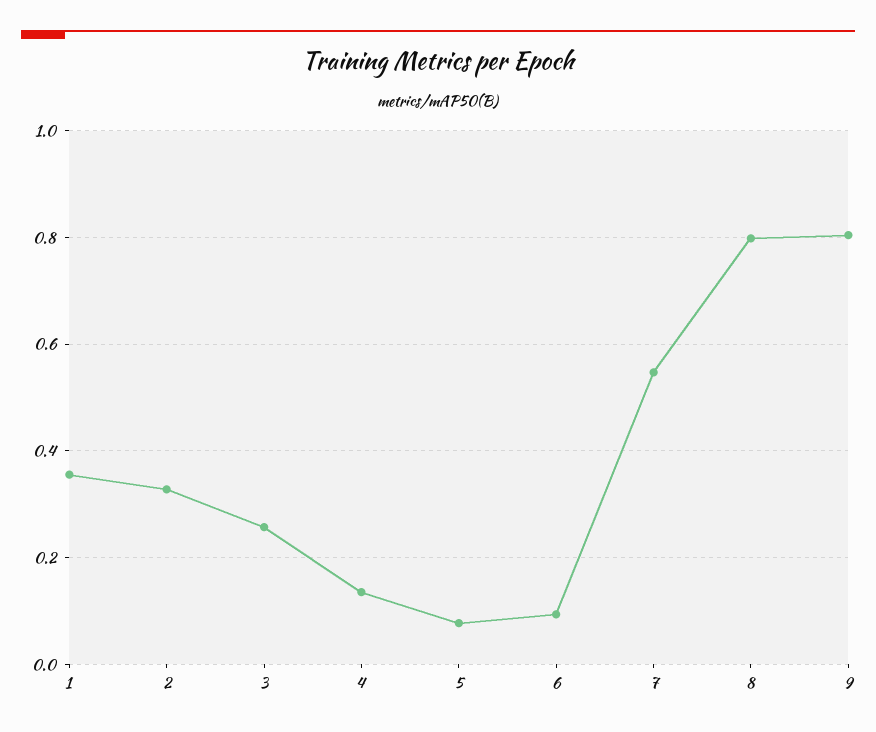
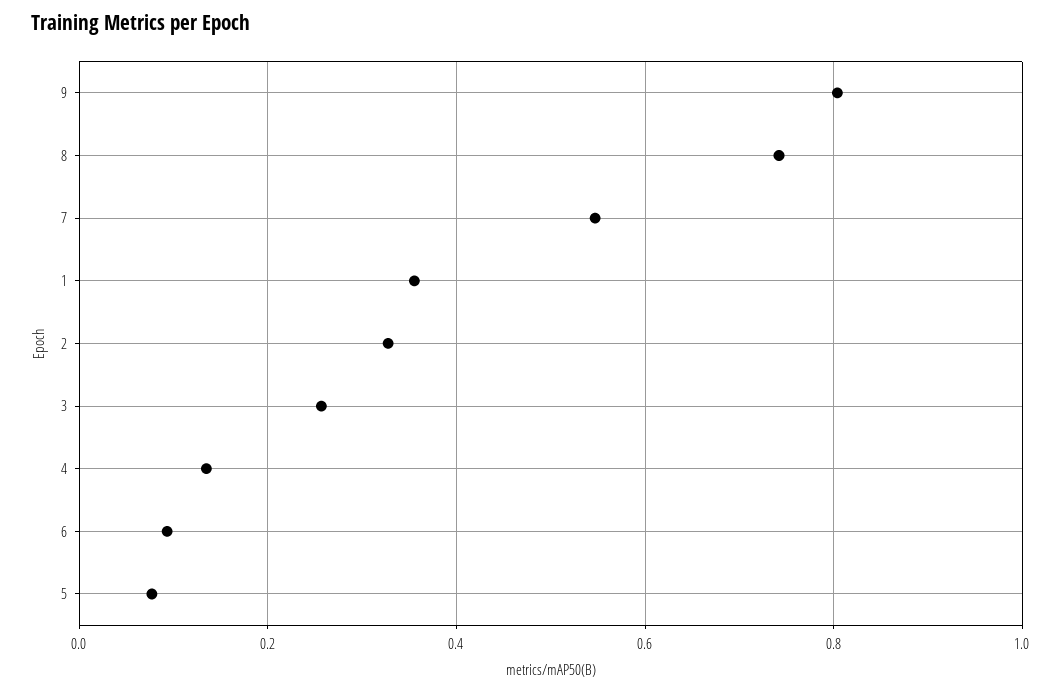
  {
    "1": 0.36,
    "2": 0.32,
    "3": 0.26,
    "4": 0.14,
    "5": 0.08,
    "6": 0.1,
    "7": 0.54,
-   "8": 0.8,
+   "8": 0.74,
    "9": 0.8
  }

